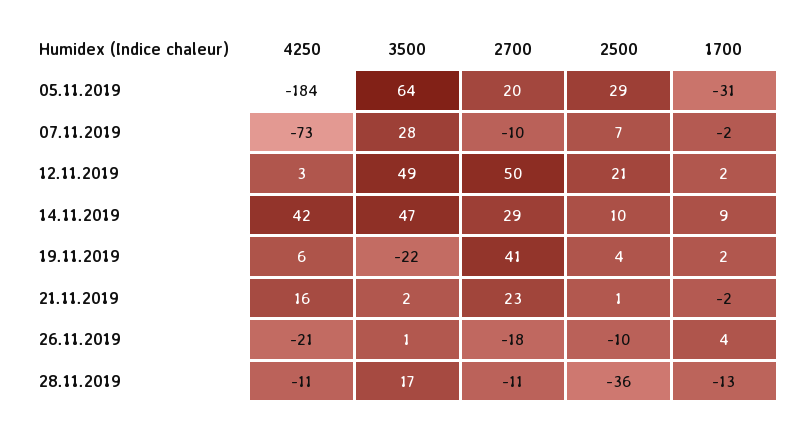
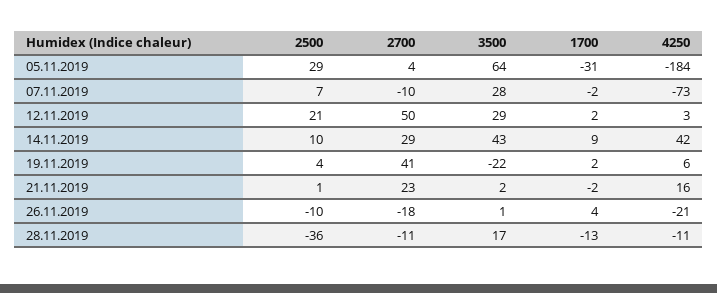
  {
    "4250": {
      "05.11.2019": -184,
      "07.11.2019": -73,
      "12.11.2019": 3,
      "14.11.2019": 42,
      "19.11.2019": 6,
      "21.11.2019": 16,
      "26.11.2019": -21,
      "28.11.2019": -11
    },
    "3500": {
      "05.11.2019": 64,
      "07.11.2019": 28,
-     "12.11.2019": 49,
+     "12.11.2019": 29,
-     "14.11.2019": 47,
+     "14.11.2019": 43,
      "19.11.2019": -22,
      "21.11.2019": 2,
      "26.11.2019": 1,
      "28.11.2019": 17
    },
    "2700": {
-     "05.11.2019": 20,
+     "05.11.2019": 4,
      "07.11.2019": -10,
      "12.11.2019": 50,
      "14.11.2019": 29,
      "19.11.2019": 41,
      "21.11.2019": 23,
      "26.11.2019": -18,
      "28.11.2019": -11
    },
    "2500": {
      "05.11.2019": 29,
      "07.11.2019": 7,
      "12.11.2019": 21,
      "14.11.2019": 10,
      "19.11.2019": 4,
      "21.11.2019": 1,
      "26.11.2019": -10,
      "28.11.2019": -36
    },
    "1700": {
      "05.11.2019": -31,
      "07.11.2019": -2,
      "12.11.2019": 2,
      "14.11.2019": 9,
      "19.11.2019": 2,
      "21.11.2019": -2,
      "26.11.2019": 4,
      "28.11.2019": -13
    }
  }

